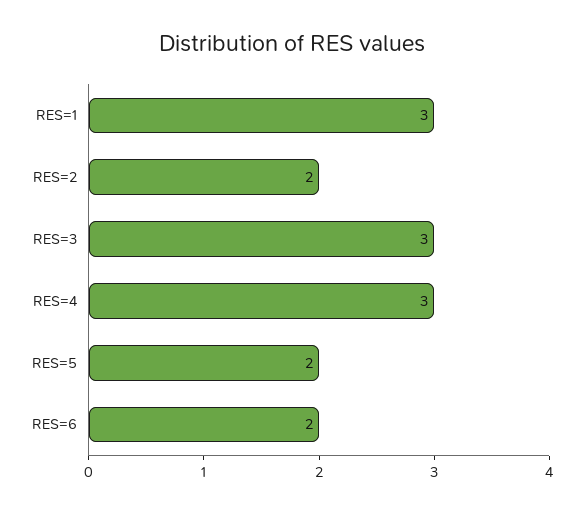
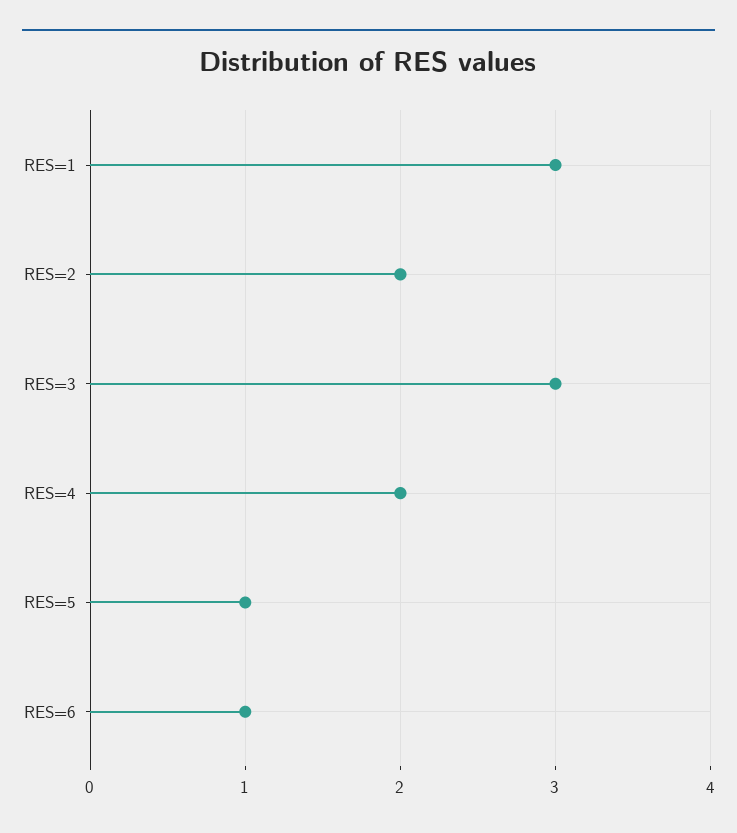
  {
    "RES=1": 3,
    "RES=2": 2,
    "RES=3": 3,
-   "RES=4": 3,
+   "RES=4": 2,
-   "RES=5": 2,
+   "RES=5": 1,
-   "RES=6": 2
+   "RES=6": 1
  }

